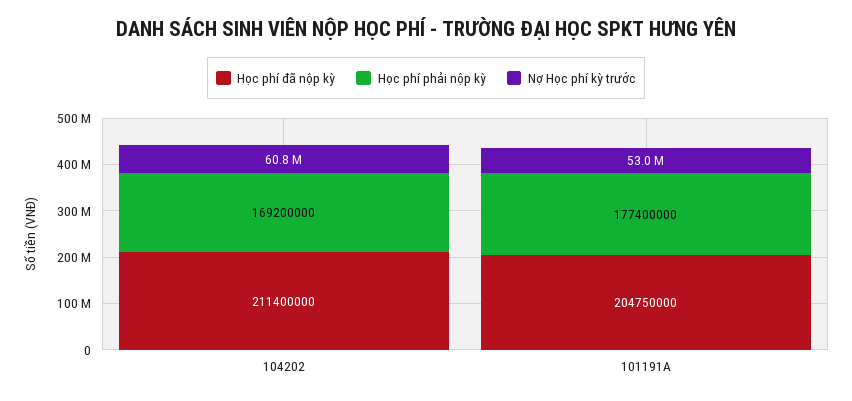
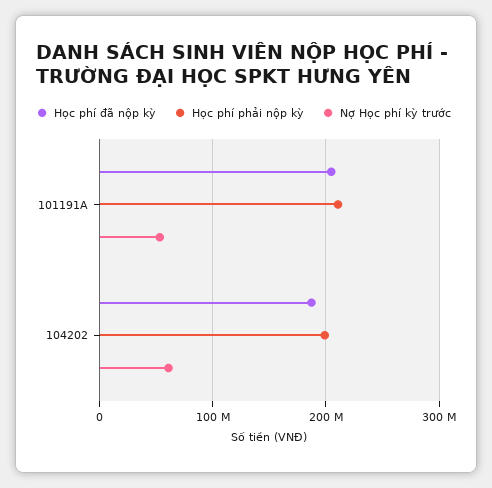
  {
    "Học phí đã nộp kỳ": {
-     "104202": 211400000,
+     "104202": 190000000,
      "101191A": 204750000
    },
    "Học phí phải nộp kỳ": {
-     "104202": 169200000,
+     "104202": 200000000,
-     "101191A": 177400000
+     "101191A": 210000000
    },
    "Nợ Học phí kỳ trước": {
      "104202": 60800000,
      "101191A": 53000000
    }
  }

